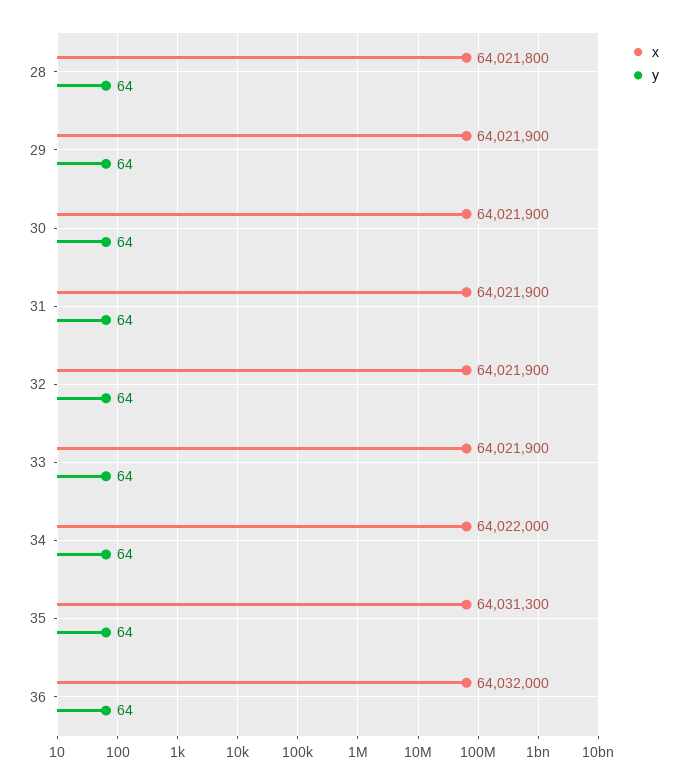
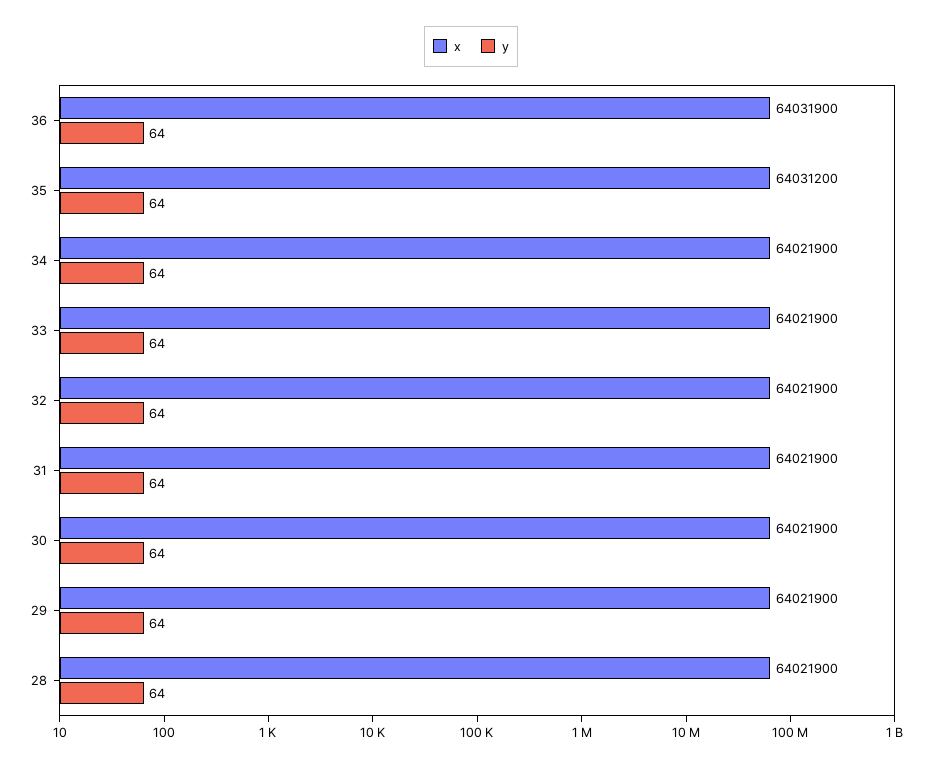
  {
    "x": {
-     "28": 64021800,
+     "28": 64021900,
      "29": 64021900,
      "30": 64021900,
      "31": 64021900,
      "32": 64021900,
      "33": 64021900,
-     "34": 64022000,
+     "34": 64021900,
-     "35": 64031300,
+     "35": 64031200,
-     "36": 64032000
+     "36": 64031900
    },
    "y": {
      "28": 64,
      "29": 64,
      "30": 64,
      "31": 64,
      "32": 64,
      "33": 64,
      "34": 64,
      "35": 64,
      "36": 64
    }
  }

